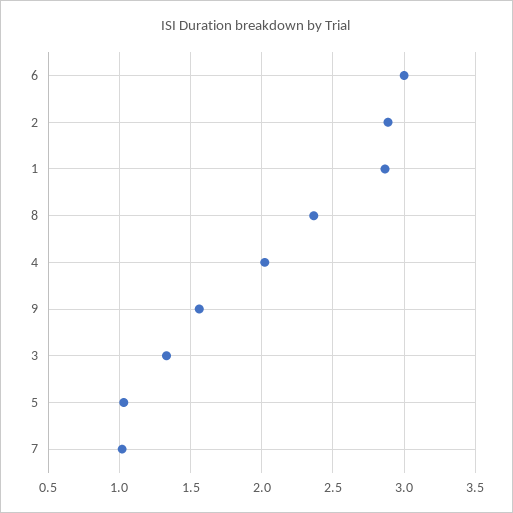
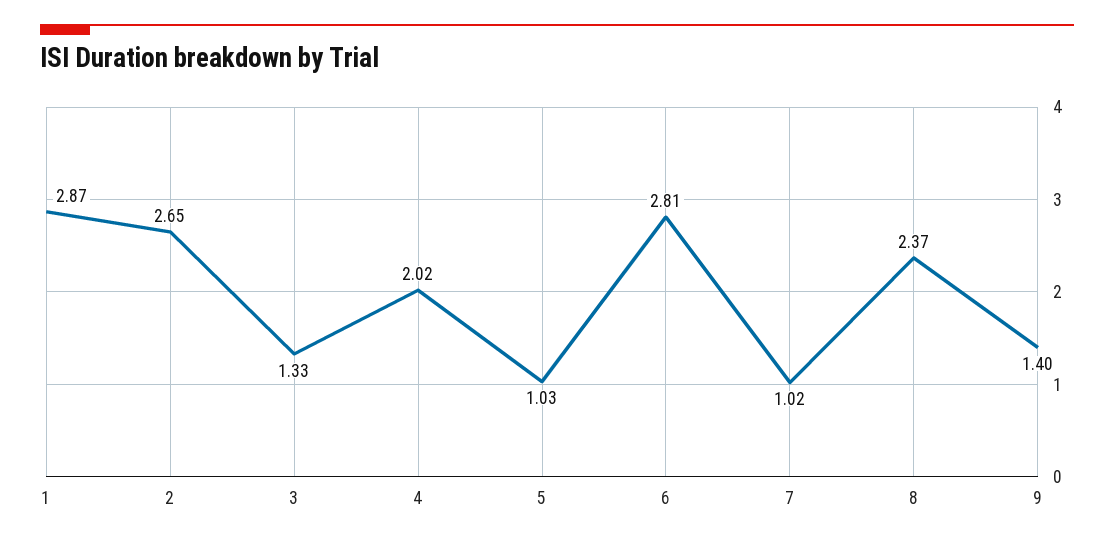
  {
-   "6": 3,
+   "6": 2.81,
-   "2": 2.9,
+   "2": 2.65,
    "1": 2.87,
    "8": 2.37,
    "4": 2.02,
-   "9": 1.55,
+   "9": 1.4,
    "3": 1.33,
    "5": 1.03,
    "7": 1.02
  }

